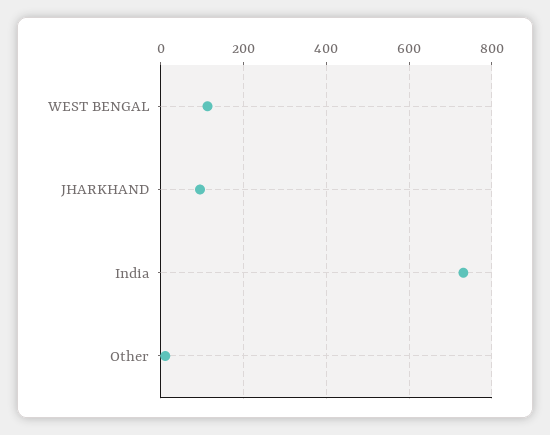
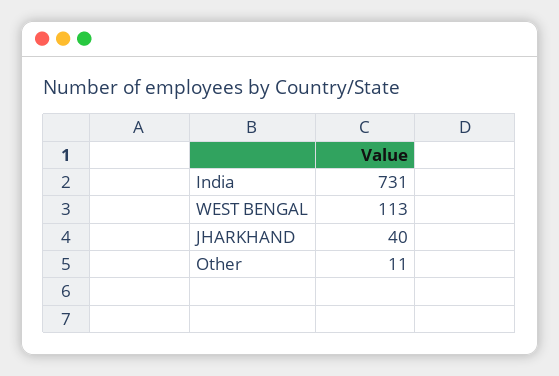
  {
    "WEST BENGAL": 113,
-   "JHARKHAND": 100,
+   "JHARKHAND": 40,
    "India": 731,
    "Other": 11
  }

